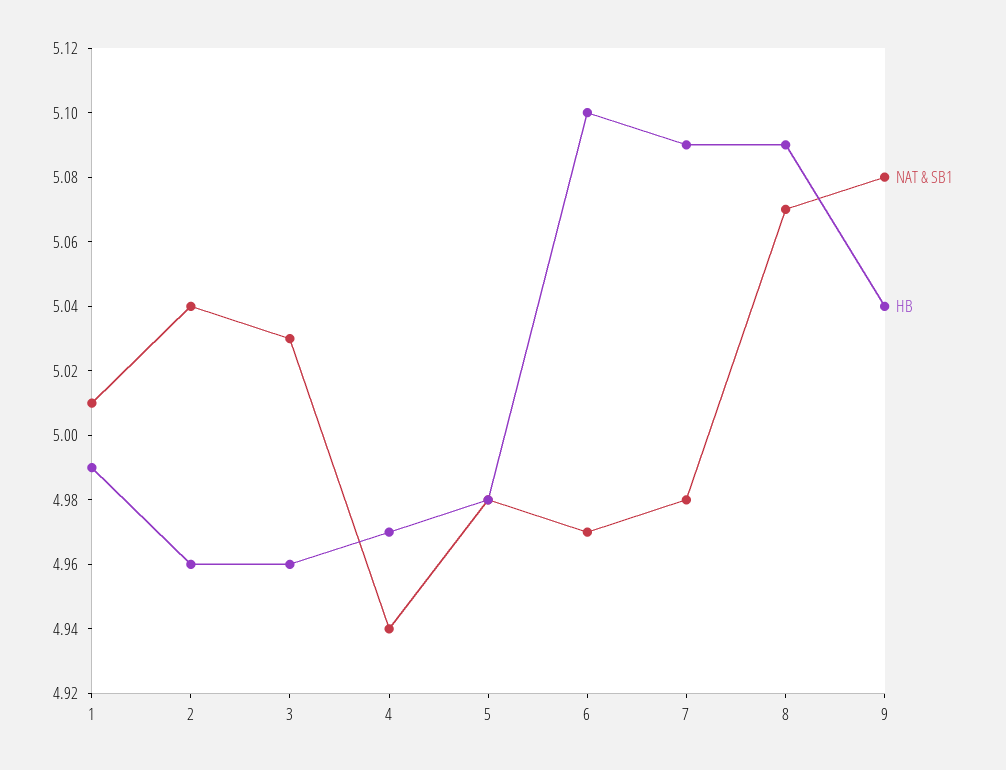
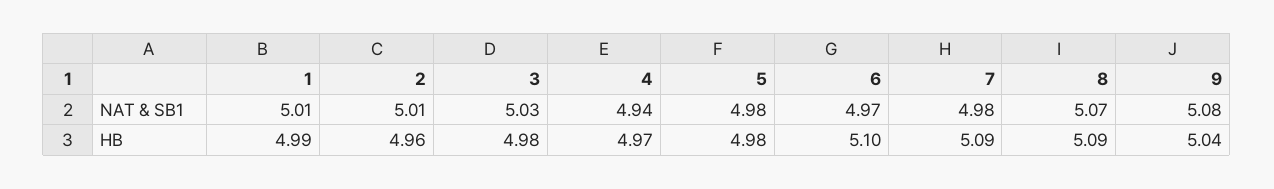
  {
    "NAT & SB1": {
      "1": 5.01,
-     "2": 5.04,
+     "2": 5.01,
      "3": 5.03,
      "4": 4.94,
      "5": 4.98,
      "6": 4.97,
      "7": 4.98,
      "8": 5.07,
      "9": 5.08
    },
    "HB": {
      "1": 4.99,
      "2": 4.96,
-     "3": 4.96,
+     "3": 4.98,
      "4": 4.97,
      "5": 4.98,
      "6": 5.1,
      "7": 5.09,
      "8": 5.09,
      "9": 5.04
    }
  }

